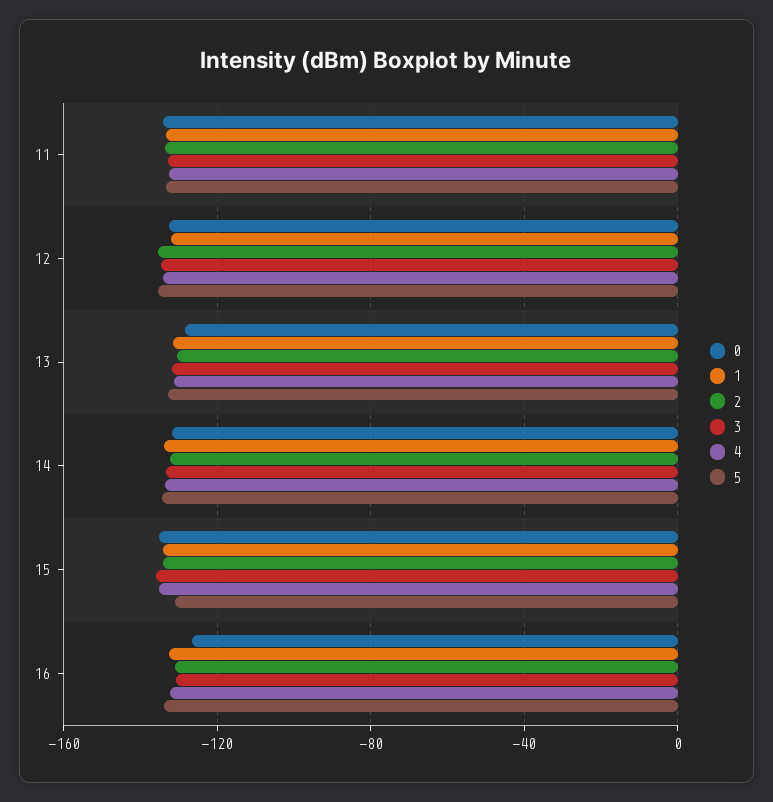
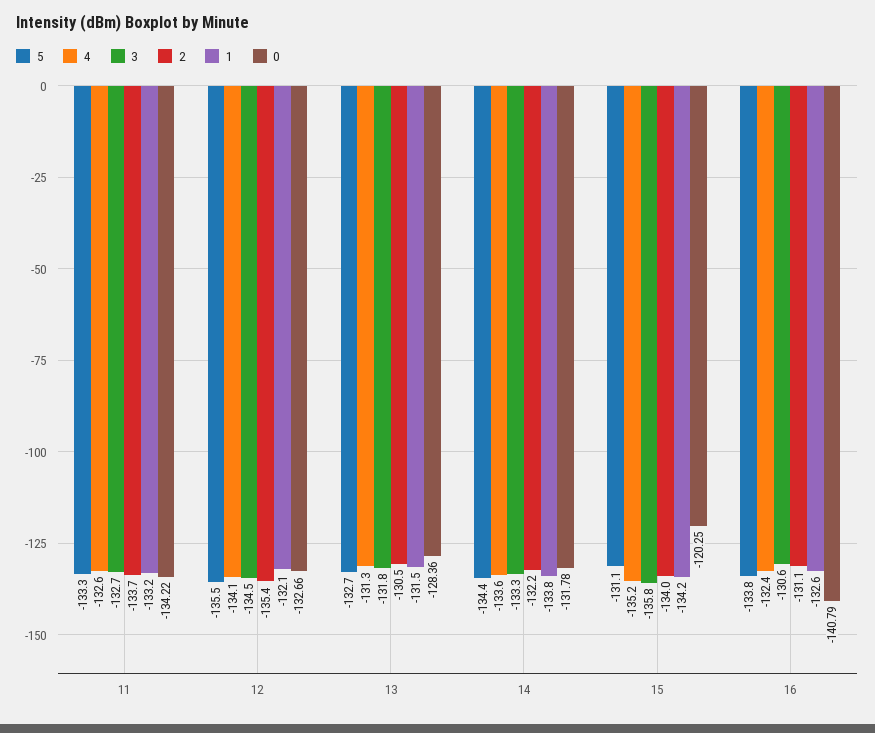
  {
    "0": {
      "11": -134.22,
      "12": -132.66,
      "13": -128.36,
      "14": -131.78,
-     "15": -135,
+     "15": -120.25,
-     "16": -125
+     "16": -140.79
    },
    "1": {
      "11": -133.2,
      "12": -132.1,
      "13": -131.5,
      "14": -133.8,
      "15": -134.2,
      "16": -132.6
    },
    "2": {
      "11": -133.7,
      "12": -135.4,
      "13": -130.5,
      "14": -132.2,
      "15": -134,
      "16": -131.1
    },
    "3": {
      "11": -132.7,
      "12": -134.5,
      "13": -131.8,
      "14": -133.3,
      "15": -135.8,
      "16": -130.6
    },
    "4": {
      "11": -132.6,
      "12": -134.1,
      "13": -131.3,
      "14": -133.6,
      "15": -135.2,
      "16": -132.4
    },
    "5": {
      "11": -133.3,
      "12": -135.5,
      "13": -132.7,
      "14": -134.4,
      "15": -131.1,
      "16": -133.8
    }
  }

